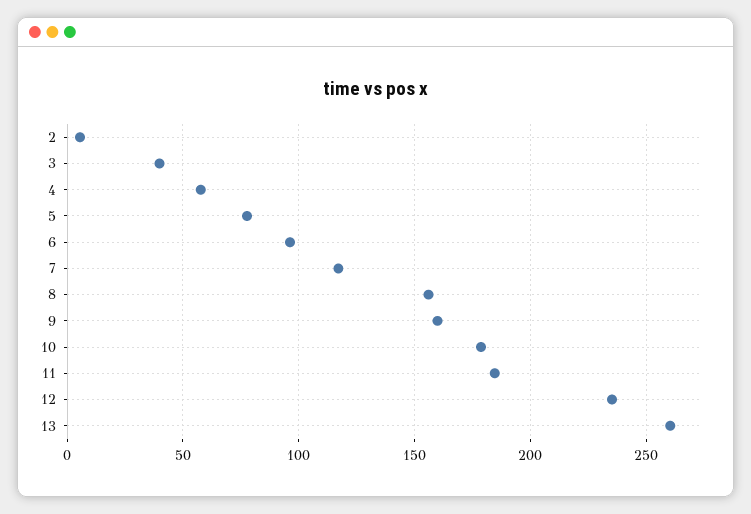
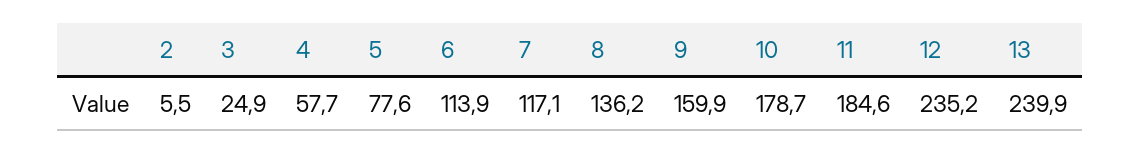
  {
    "2": 5.5,
-   "3": 40,
+   "3": 24.9,
    "4": 57.7,
    "5": 77.6,
-   "6": 95,
+   "6": 113.9,
    "7": 117.1,
-   "8": 155,
+   "8": 136.2,
    "9": 159.9,
    "10": 178.7,
    "11": 184.6,
    "12": 235.2,
-   "13": 260
+   "13": 239.9
  }

